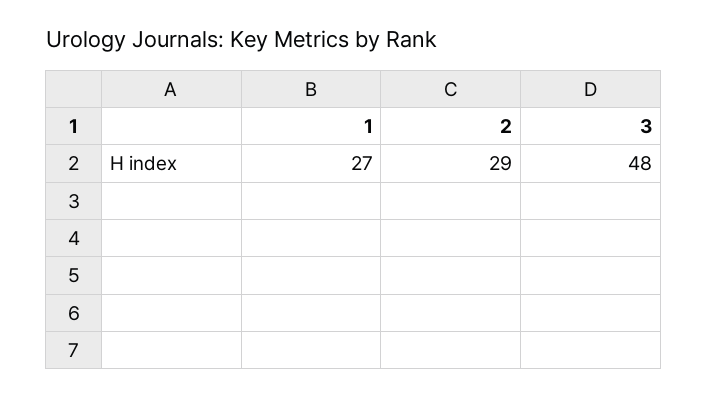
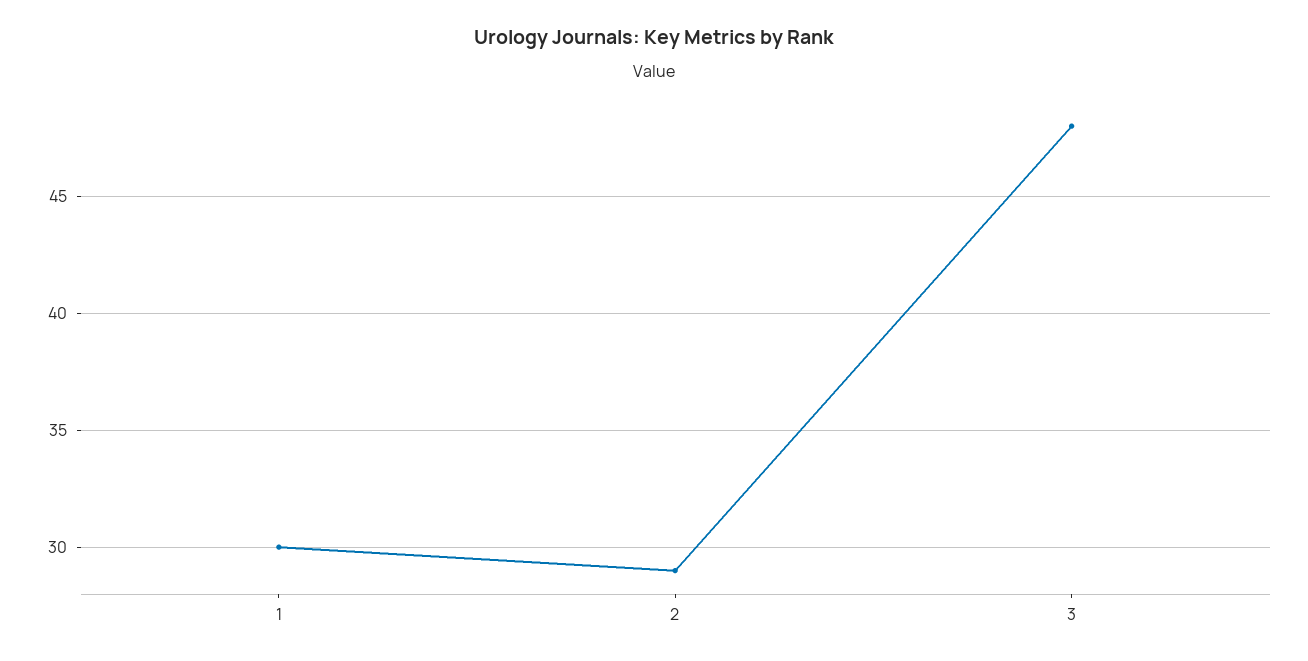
  {
-   "1": 27,
+   "1": 30,
    "2": 29,
    "3": 48
  }

